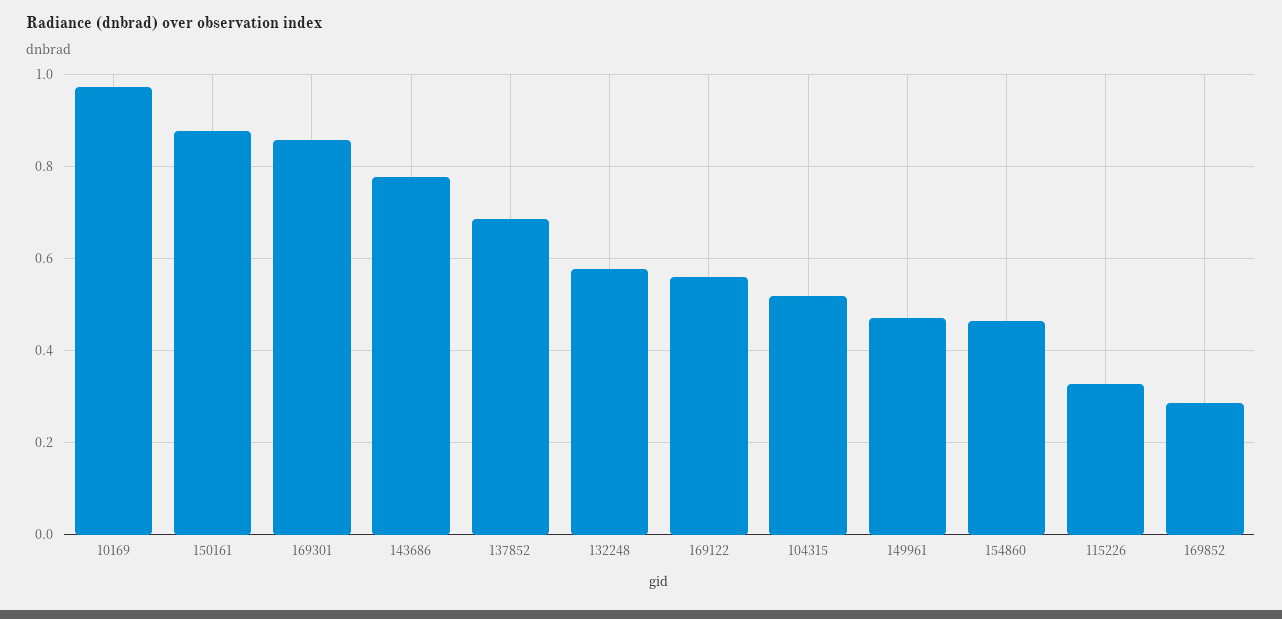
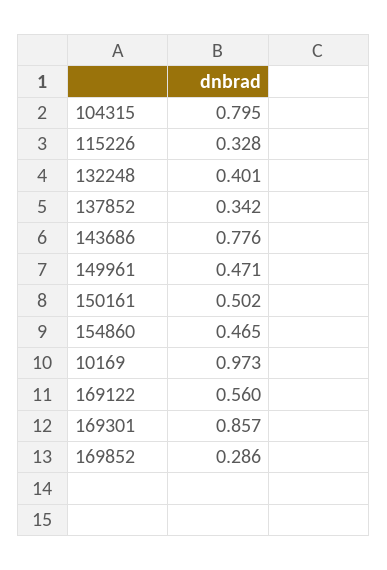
  {
    "10169": 0.973,
-   "150161": 0.88,
+   "150161": 0.502,
    "169301": 0.857,
    "143686": 0.776,
-   "137852": 0.68,
+   "137852": 0.342,
-   "132248": 0.58,
+   "132248": 0.401,
    "169122": 0.56,
-   "104315": 0.52,
+   "104315": 0.795,
    "149961": 0.471,
    "154860": 0.465,
    "115226": 0.328,
    "169852": 0.286
  }

